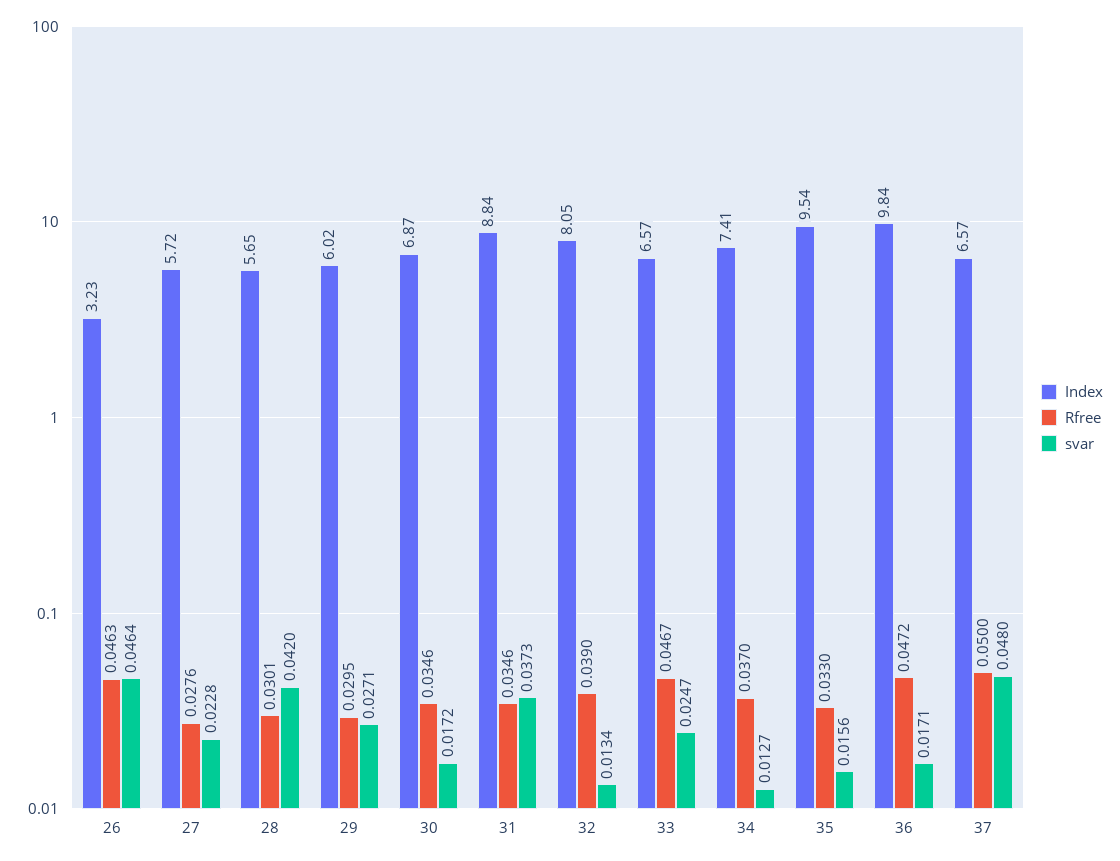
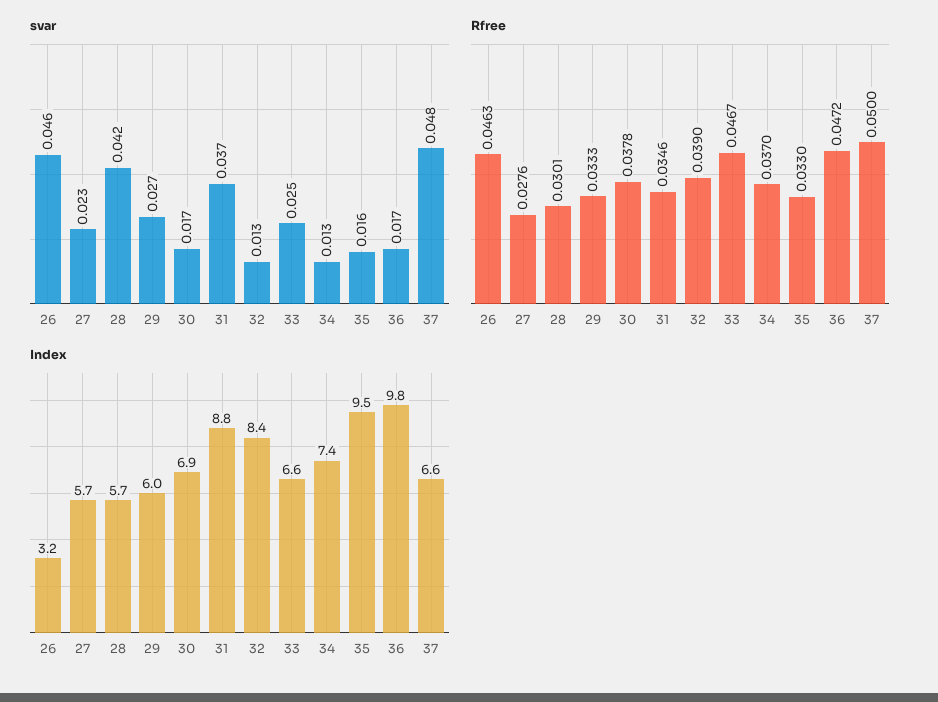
  {
    "Index": {
      "26": 3.23,
      "27": 5.72,
      "28": 5.65,
      "29": 6.02,
      "30": 6.87,
      "31": 8.84,
-     "32": 8.05,
+     "32": 8.4,
      "33": 6.57,
      "34": 7.41,
      "35": 9.54,
      "36": 9.84,
      "37": 6.57
    },
    "Rfree": {
      "26": 0.0463,
      "27": 0.0276,
      "28": 0.0301,
-     "29": 0.0295,
+     "29": 0.0333,
-     "30": 0.0346,
+     "30": 0.0378,
      "31": 0.0346,
      "32": 0.039,
      "33": 0.0467,
      "34": 0.037,
      "35": 0.033,
      "36": 0.0472,
      "37": 0.05
    },
    "svar": {
      "26": 0.0464,
      "27": 0.0228,
      "28": 0.042,
      "29": 0.0271,
      "30": 0.0172,
      "31": 0.0373,
      "32": 0.0134,
      "33": 0.0247,
      "34": 0.0127,
      "35": 0.0156,
      "36": 0.0171,
      "37": 0.048
    }
  }

